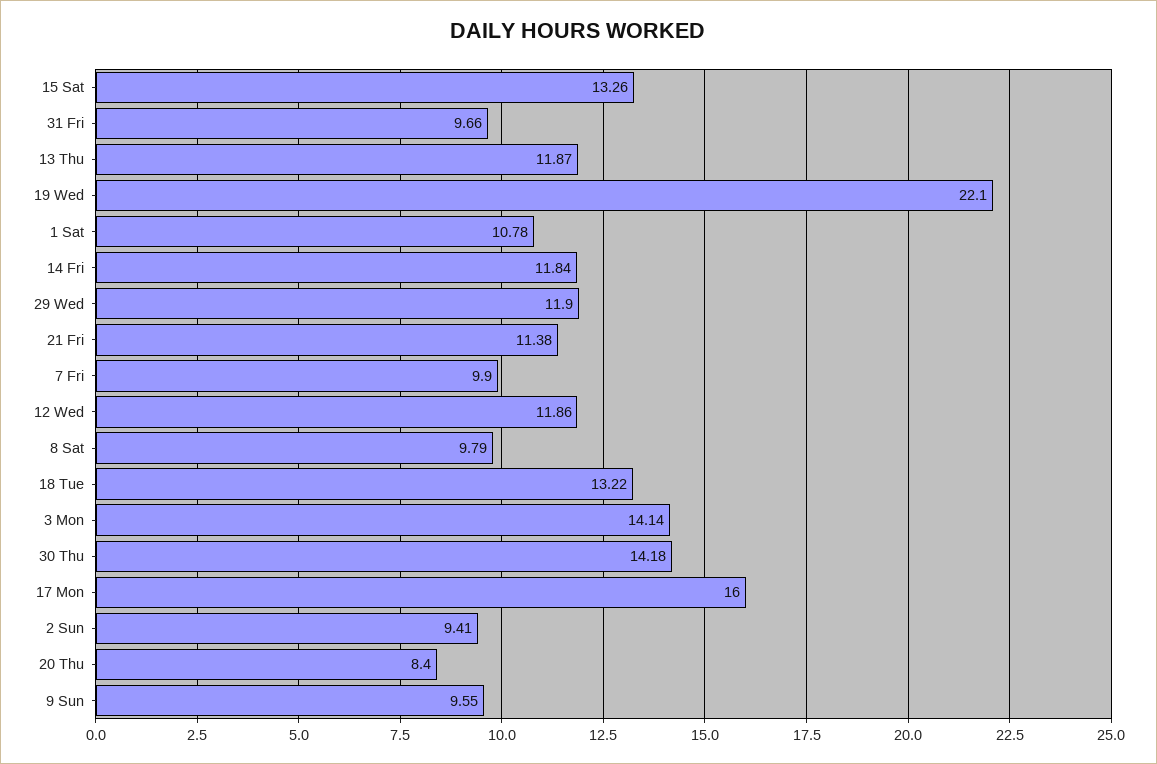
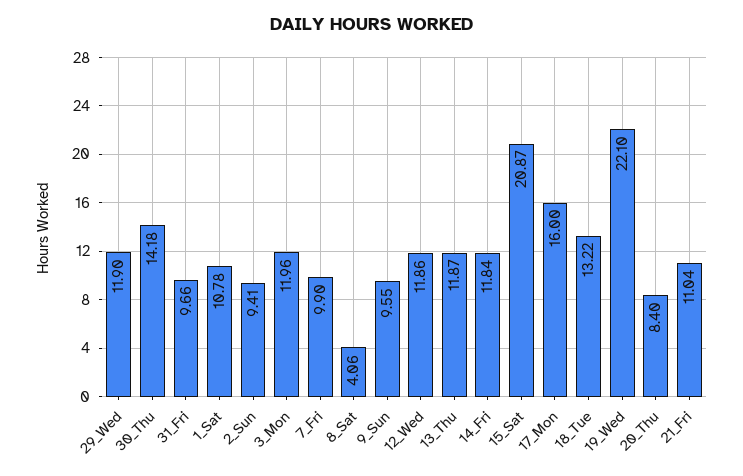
  {
-   "15 Sat": 13.26,
+   "15 Sat": 20.87,
    "31 Fri": 9.66,
    "13 Thu": 11.87,
    "19 Wed": 22.1,
    "1 Sat": 10.78,
    "14 Fri": 11.84,
    "29 Wed": 11.9,
-   "21 Fri": 11.38,
+   "21 Fri": 11.04,
    "7 Fri": 9.9,
    "12 Wed": 11.86,
-   "8 Sat": 9.79,
+   "8 Sat": 4.06,
    "18 Tue": 13.22,
-   "3 Mon": 14.14,
+   "3 Mon": 11.96,
    "30 Thu": 14.18,
    "17 Mon": 16,
    "2 Sun": 9.41,
    "20 Thu": 8.4,
    "9 Sun": 9.55
  }

